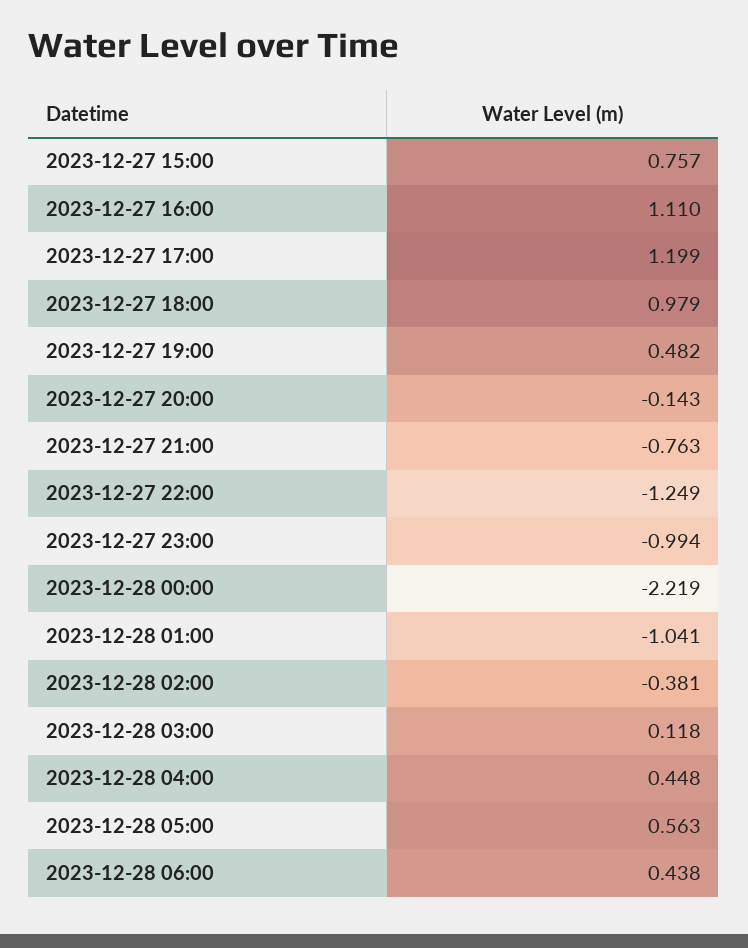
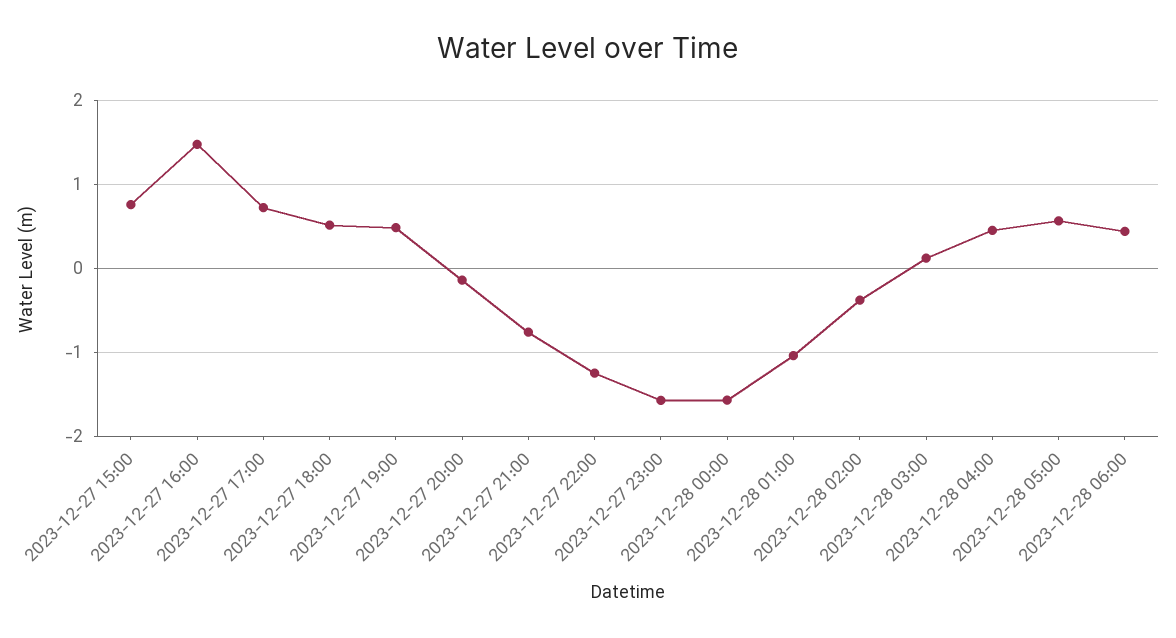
  {
    "2023-12-27 15:00": 0.757,
-   "2023-12-27 16:00": 1.11,
+   "2023-12-27 16:00": 1.5,
-   "2023-12-27 17:00": 1.199,
+   "2023-12-27 17:00": 0.7,
-   "2023-12-27 18:00": 0.979,
+   "2023-12-27 18:00": 0.5,
    "2023-12-27 19:00": 0.482,
    "2023-12-27 20:00": -0.143,
    "2023-12-27 21:00": -0.763,
    "2023-12-27 22:00": -1.249,
-   "2023-12-27 23:00": -0.994,
+   "2023-12-27 23:00": -1.6,
-   "2023-12-28 00:00": -2.219,
+   "2023-12-28 00:00": -1.6,
    "2023-12-28 01:00": -1.041,
    "2023-12-28 02:00": -0.381,
    "2023-12-28 03:00": 0.118,
    "2023-12-28 04:00": 0.448,
    "2023-12-28 05:00": 0.563,
    "2023-12-28 06:00": 0.438
  }

